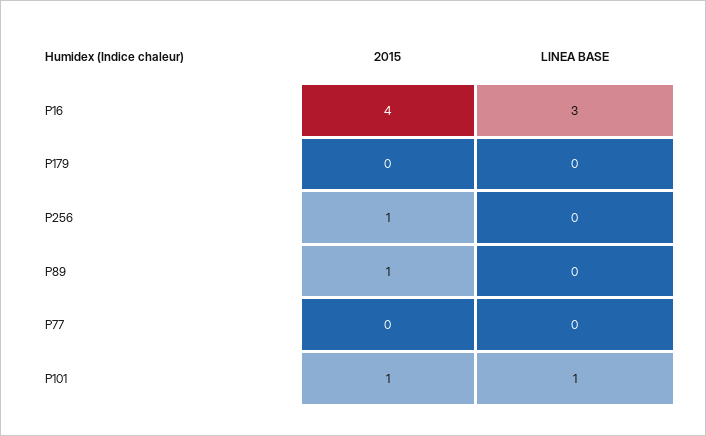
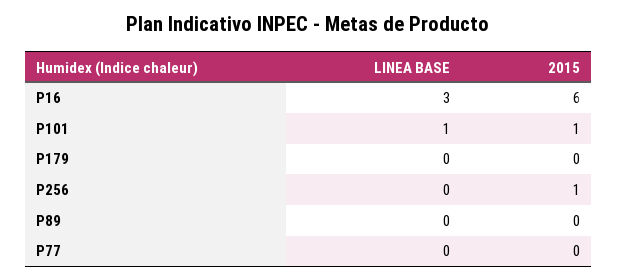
  {
    "2015": {
-     "P16": 4,
+     "P16": 6,
      "P179": 0,
      "P256": 1,
-     "P89": 1,
+     "P89": 0,
      "P77": 0,
      "P101": 1
    },
    "LINEA BASE": {
      "P16": 3,
      "P179": 0,
      "P256": 0,
      "P89": 0,
      "P77": 0,
      "P101": 1
    }
  }

